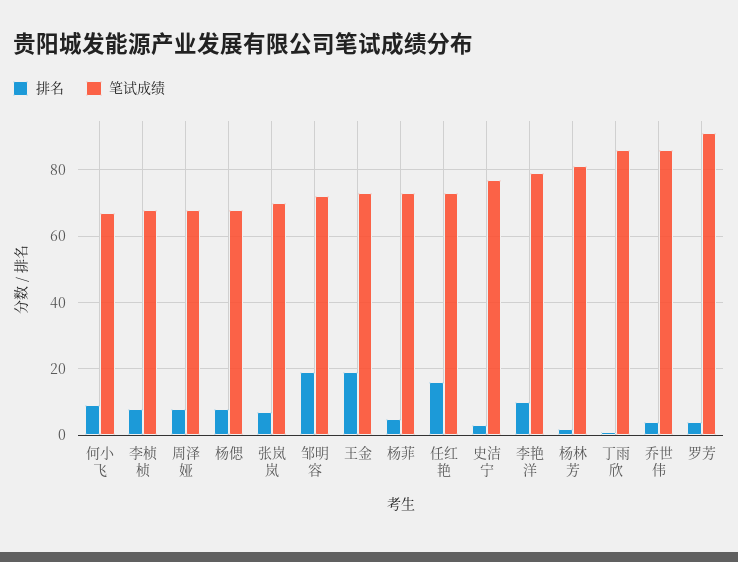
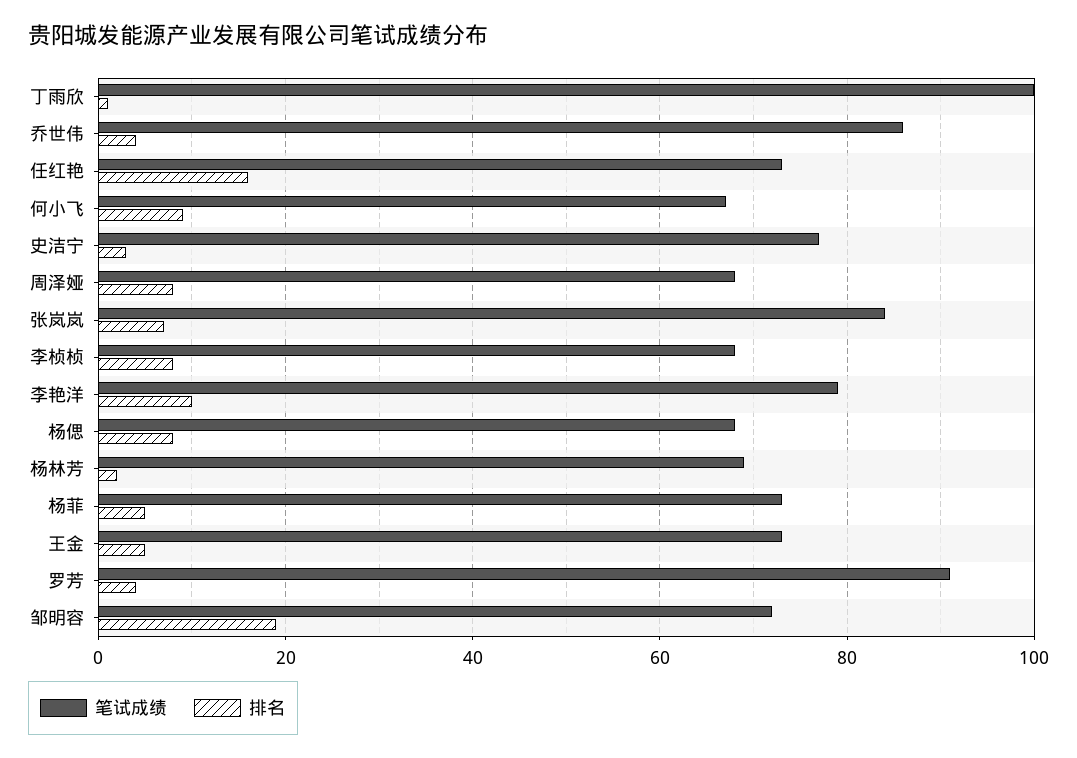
  {
    "排名": {
      "何小飞": 10,
      "李桢桢": 10,
      "周泽娅": 10,
      "杨偲": 10,
      "张岚岚": 5,
      "邹明容": 20,
-     "王金": 20,
+     "王金": 5,
      "杨菲": 5,
      "任红艳": 15,
      "史洁宁": 5,
      "李艳洋": 10,
      "杨林芳": 0,
      "丁雨欣": 0,
      "乔世伟": 5,
      "罗芳": 5
    },
    "笔试成绩": {
      "何小飞": 65,
      "李桢桢": 70,
      "周泽娅": 70,
      "杨偲": 70,
-     "张岚岚": 70,
+     "张岚岚": 85,
      "邹明容": 70,
      "王金": 75,
      "杨菲": 75,
      "任红艳": 75,
      "史洁宁": 75,
      "李艳洋": 80,
-     "杨林芳": 80,
+     "杨林芳": 70,
-     "丁雨欣": 85,
+     "丁雨欣": 100,
      "乔世伟": 85,
      "罗芳": 90
    }
  }

